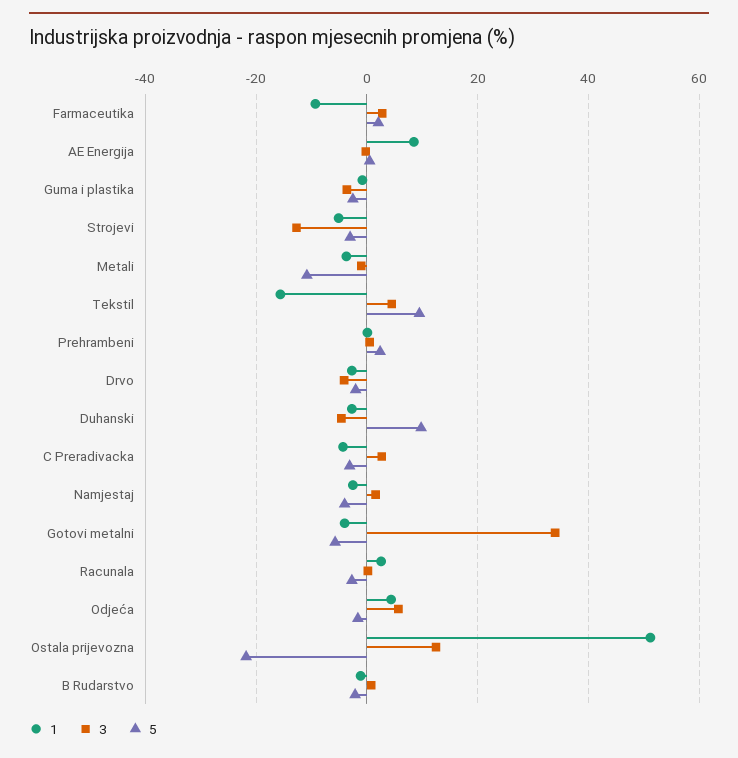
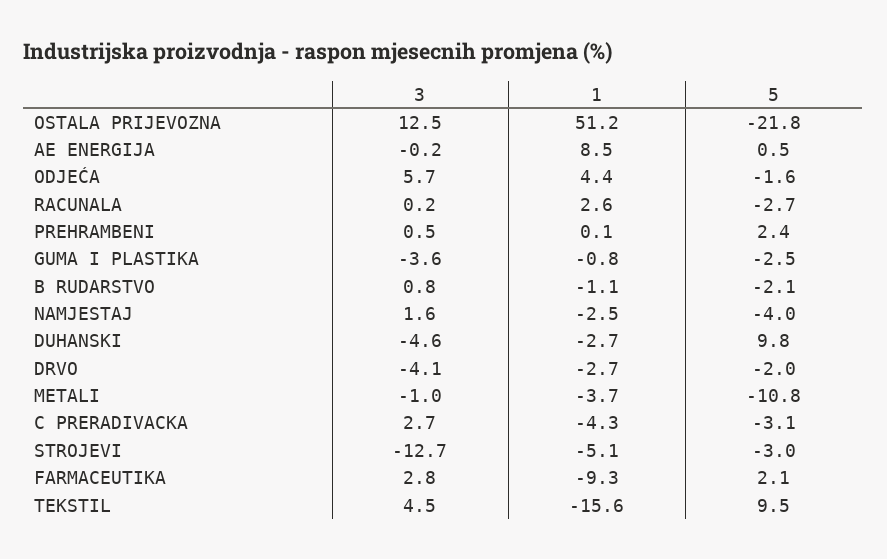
  {
    "1": {
      "Farmaceutika": -9.3,
      "AE Energija": 8.5,
      "Guma i plastika": -0.8,
      "Strojevi": -5.1,
      "Metali": -3.7,
      "Tekstil": -15.6,
      "Prehrambeni": 0.1,
      "Drvo": -2.7,
      "Duhanski": -2.7,
      "C Preradivacka": -4.3,
      "Namjestaj": -2.5,
-     "Gotovi metalni": -4,
      "Racunala": 2.6,
      "Odjeća": 4.4,
      "Ostala prijevozna": 51.2,
      "B Rudarstvo": -1.1
    },
    "3": {
      "Farmaceutika": 2.8,
      "AE Energija": -0.2,
      "Guma i plastika": -3.6,
      "Strojevi": -12.7,
      "Metali": -1,
      "Tekstil": 4.5,
      "Prehrambeni": 0.5,
      "Drvo": -4.1,
      "Duhanski": -4.6,
      "C Preradivacka": 2.7,
      "Namjestaj": 1.6,
-     "Gotovi metalni": 34,
      "Racunala": 0.2,
      "Odjeća": 5.7,
      "Ostala prijevozna": 12.5,
      "B Rudarstvo": 0.8
    },
    "5": {
      "Farmaceutika": 2.1,
      "AE Energija": 0.5,
      "Guma i plastika": -2.5,
      "Strojevi": -3,
      "Metali": -10.8,
      "Tekstil": 9.5,
      "Prehrambeni": 2.4,
      "Drvo": -2,
      "Duhanski": 9.8,
      "C Preradivacka": -3.1,
      "Namjestaj": -4,
-     "Gotovi metalni": -6,
      "Racunala": -2.7,
      "Odjeća": -1.6,
      "Ostala prijevozna": -21.8,
      "B Rudarstvo": -2.1
    }
  }

